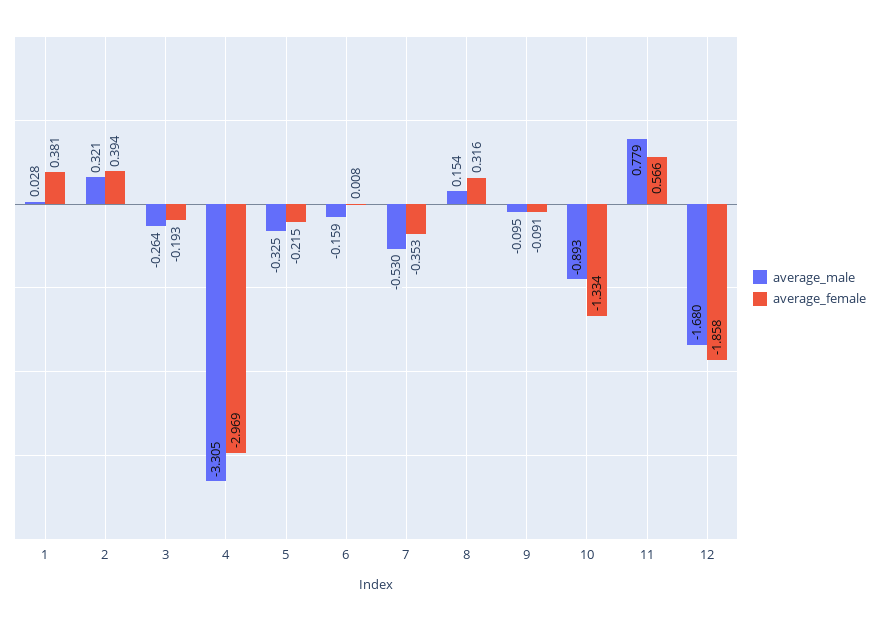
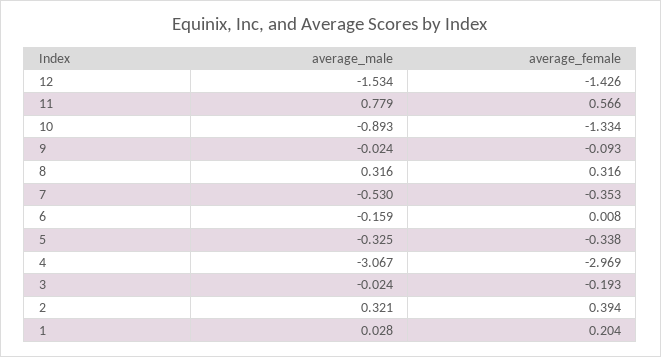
  {
    "average_male": {
      "1": 0.028,
      "2": 0.321,
-     "3": -0.264,
+     "3": -0.024,
-     "4": -3.305,
+     "4": -3.067,
      "5": -0.325,
      "6": -0.159,
      "7": -0.53,
-     "8": 0.154,
+     "8": 0.316,
-     "9": -0.095,
+     "9": -0.024,
      "10": -0.893,
      "11": 0.779,
-     "12": -1.68
+     "12": -1.534
    },
    "average_female": {
-     "1": 0.381,
+     "1": 0.204,
      "2": 0.394,
      "3": -0.193,
      "4": -2.969,
-     "5": -0.215,
+     "5": -0.338,
      "6": 0.008,
      "7": -0.353,
      "8": 0.316,
-     "9": -0.091,
+     "9": -0.093,
      "10": -1.334,
      "11": 0.566,
-     "12": -1.858
+     "12": -1.426
    }
  }

